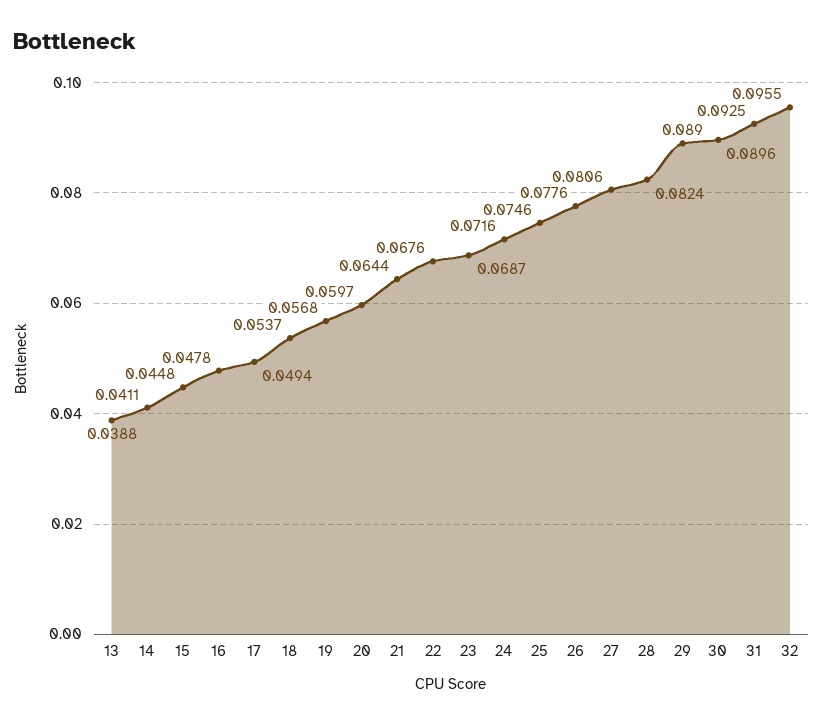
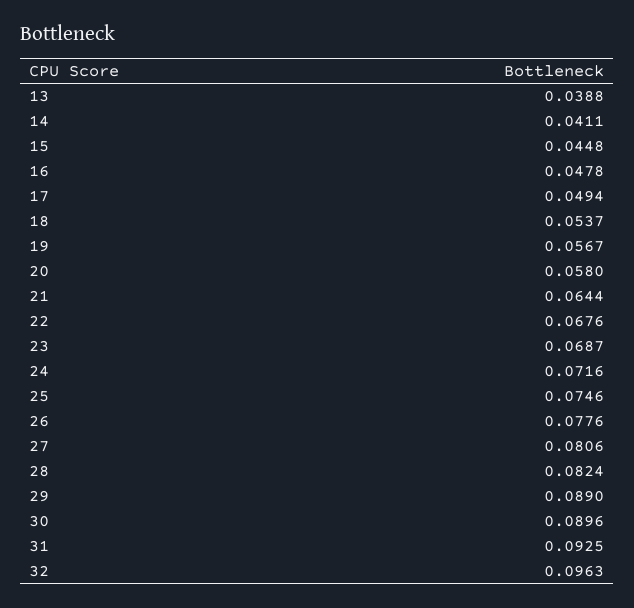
  {
    "13": 0.0388,
    "14": 0.0411,
    "15": 0.0448,
    "16": 0.0478,
    "17": 0.0494,
    "18": 0.0537,
-   "19": 0.0568,
+   "19": 0.0567,
-   "20": 0.0597,
+   "20": 0.058,
    "21": 0.0644,
    "22": 0.0676,
    "23": 0.0687,
    "24": 0.0716,
    "25": 0.0746,
    "26": 0.0776,
    "27": 0.0806,
    "28": 0.0824,
    "29": 0.089,
    "30": 0.0896,
    "31": 0.0925,
-   "32": 0.0955
+   "32": 0.0963
  }

